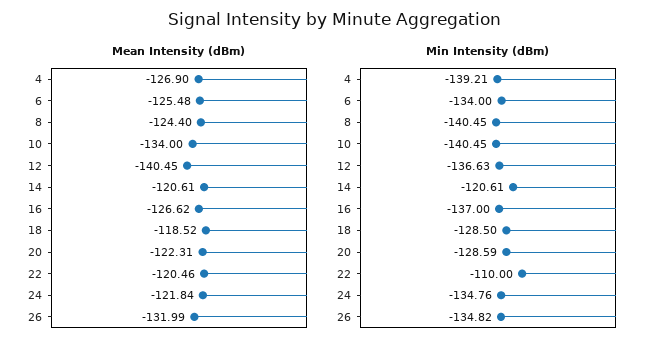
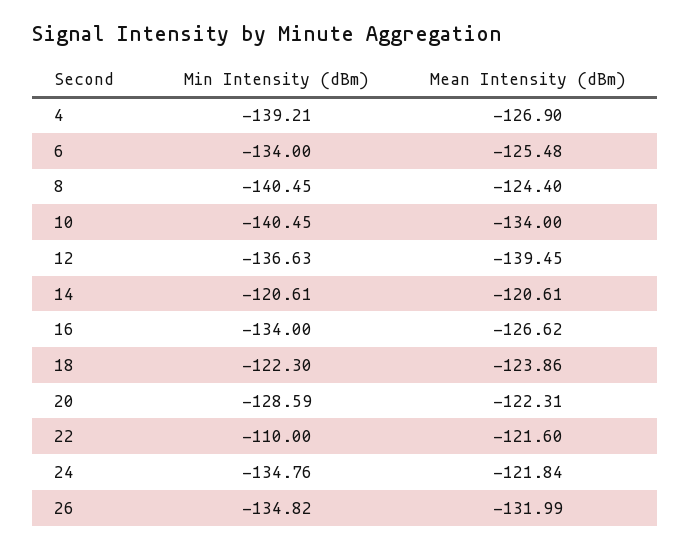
  {
    "Mean Intensity (dBm)": {
      "4": -126.9,
      "6": -125.48,
      "8": -124.4,
      "10": -134,
-     "12": -140.45,
+     "12": -139.45,
      "14": -120.61,
      "16": -126.62,
-     "18": -118.52,
+     "18": -123.86,
      "20": -122.31,
-     "22": -120.46,
+     "22": -121.6,
      "24": -121.84,
      "26": -131.99
    },
    "Min Intensity (dBm)": {
      "4": -139.21,
      "6": -134,
      "8": -140.45,
      "10": -140.45,
      "12": -136.63,
      "14": -120.61,
-     "16": -137,
+     "16": -134,
-     "18": -128.5,
+     "18": -122.3,
      "20": -128.59,
      "22": -110,
      "24": -134.76,
      "26": -134.82
    }
  }

